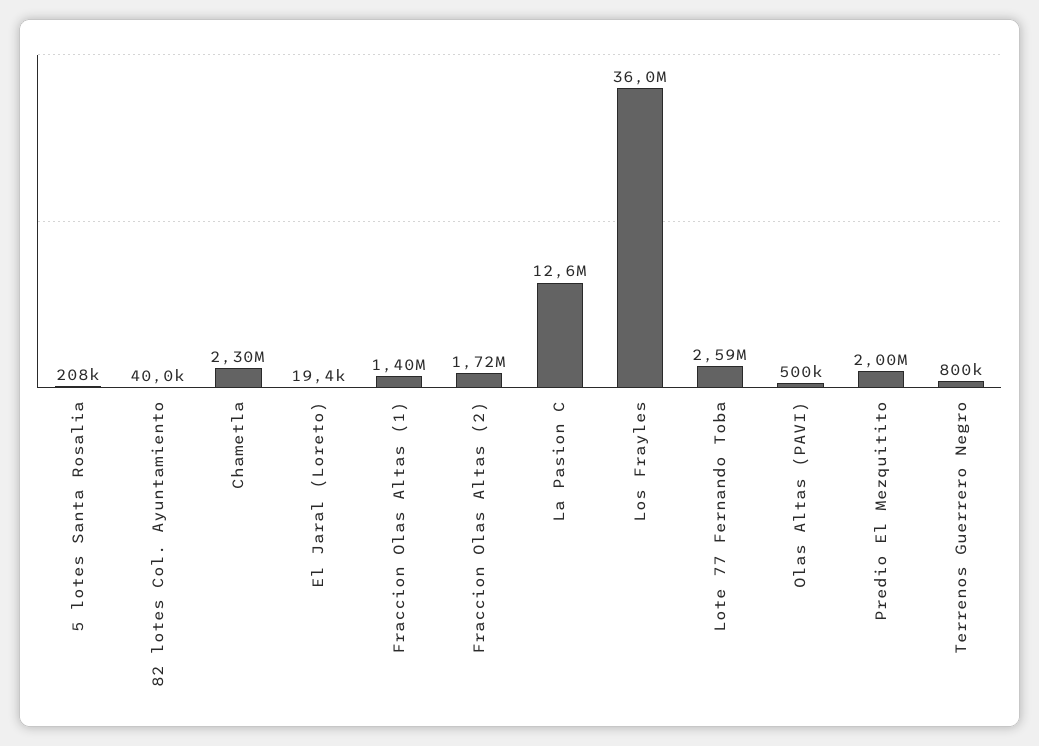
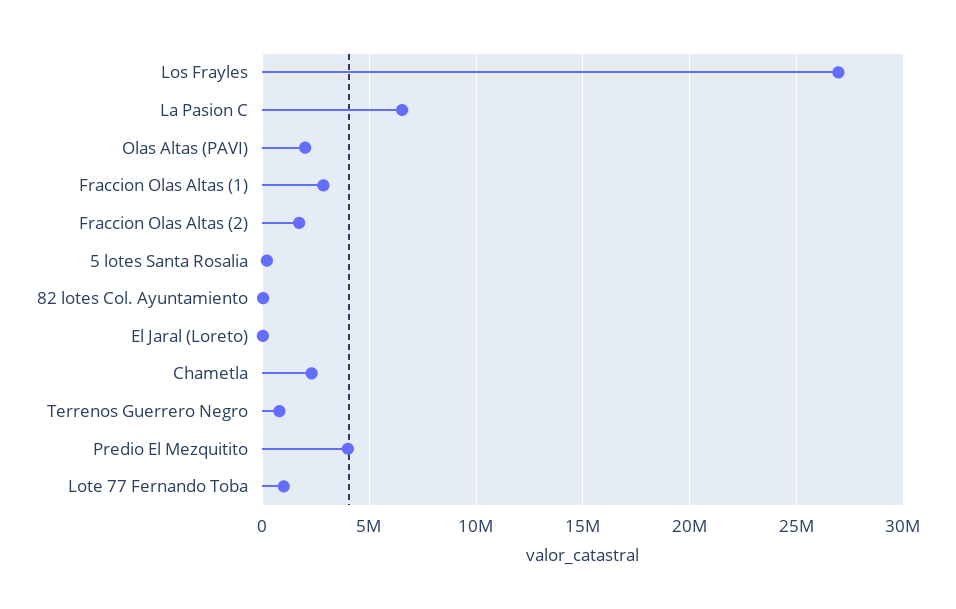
  {
    "5 lotes Santa Rosalia": 208000,
    "82 lotes Col. Ayuntamiento": 40000,
    "Chametla": 2300000,
    "El Jaral (Loreto)": 19400,
-   "Fraccion Olas Altas (1)": 1400000,
+   "Fraccion Olas Altas (1)": 3000000,
    "Fraccion Olas Altas (2)": 1720000,
-   "La Pasion C": 12600000,
+   "La Pasion C": 6500000,
-   "Los Frayles": 36000000,
+   "Los Frayles": 27000000,
-   "Lote 77 Fernando Toba": 2590000,
+   "Lote 77 Fernando Toba": 1000000,
-   "Olas Altas (PAVI)": 500000,
+   "Olas Altas (PAVI)": 2000000,
-   "Predio El Mezquitito": 2000000,
+   "Predio El Mezquitito": 4000000,
    "Terrenos Guerrero Negro": 800000
  }

